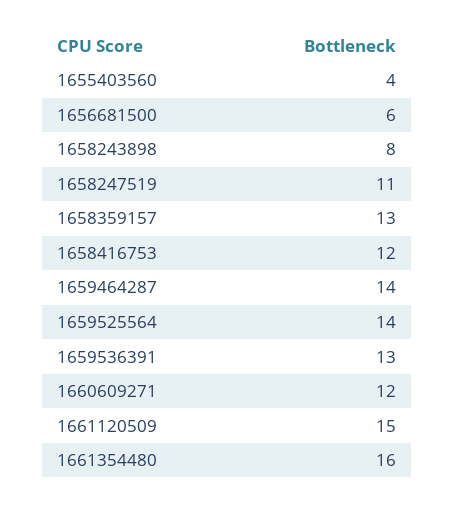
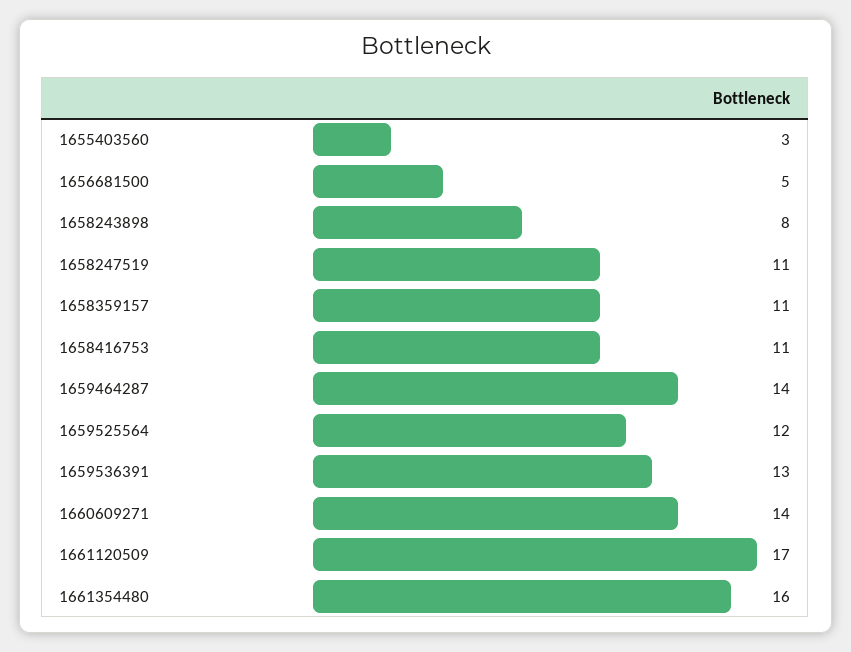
  {
-   "1655403560": 4,
+   "1655403560": 3,
-   "1656681500": 6,
+   "1656681500": 5,
    "1658243898": 8,
    "1658247519": 11,
-   "1658359157": 13,
+   "1658359157": 11,
-   "1658416753": 12,
+   "1658416753": 11,
    "1659464287": 14,
-   "1659525564": 14,
+   "1659525564": 12,
    "1659536391": 13,
-   "1660609271": 12,
+   "1660609271": 14,
-   "1661120509": 15,
+   "1661120509": 17,
    "1661354480": 16
  }

